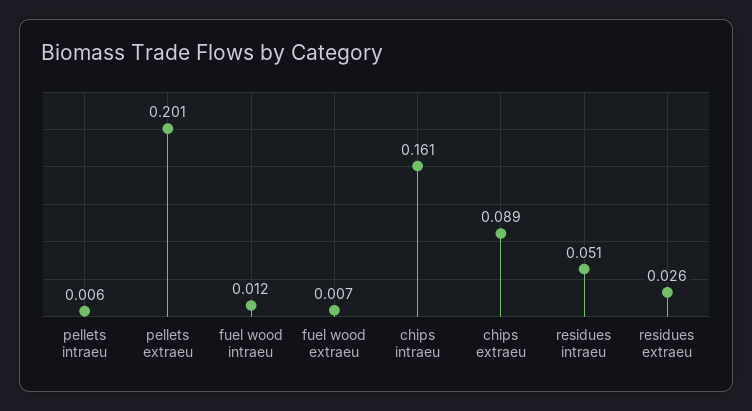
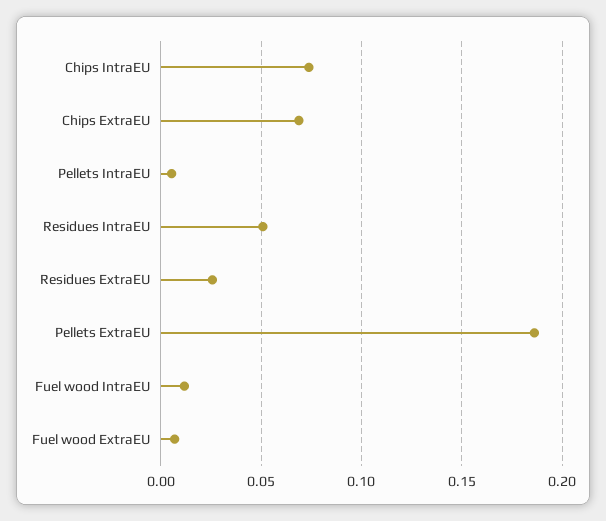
  {
    "pellets intraeu": 0.006,
-   "pellets extraeu": 0.201,
+   "pellets extraeu": 0.185,
    "fuel wood intraeu": 0.012,
    "fuel wood extraeu": 0.007,
-   "chips intraeu": 0.161,
+   "chips intraeu": 0.075,
-   "chips extraeu": 0.089,
+   "chips extraeu": 0.07,
    "residues intraeu": 0.051,
    "residues extraeu": 0.026
  }

